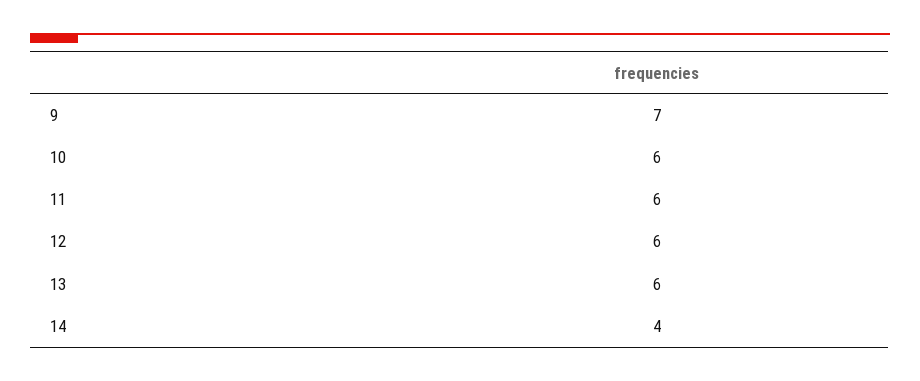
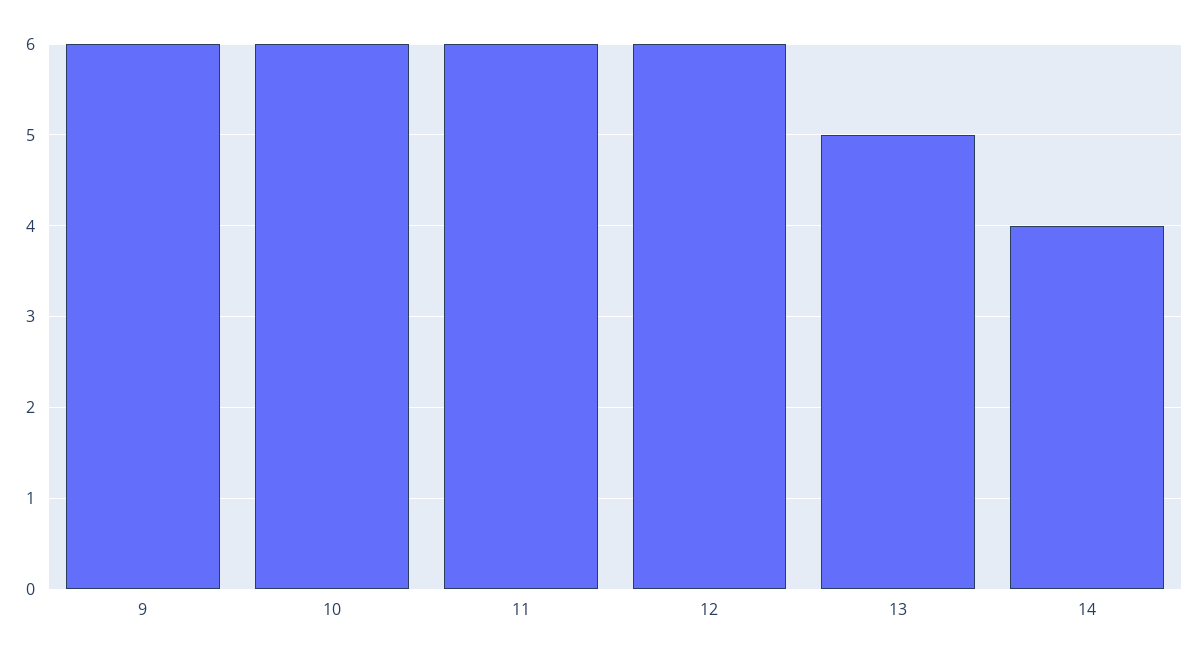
  {
-   "9": 7,
+   "9": 6,
    "10": 6,
    "11": 6,
    "12": 6,
-   "13": 6,
+   "13": 5,
    "14": 4
  }

